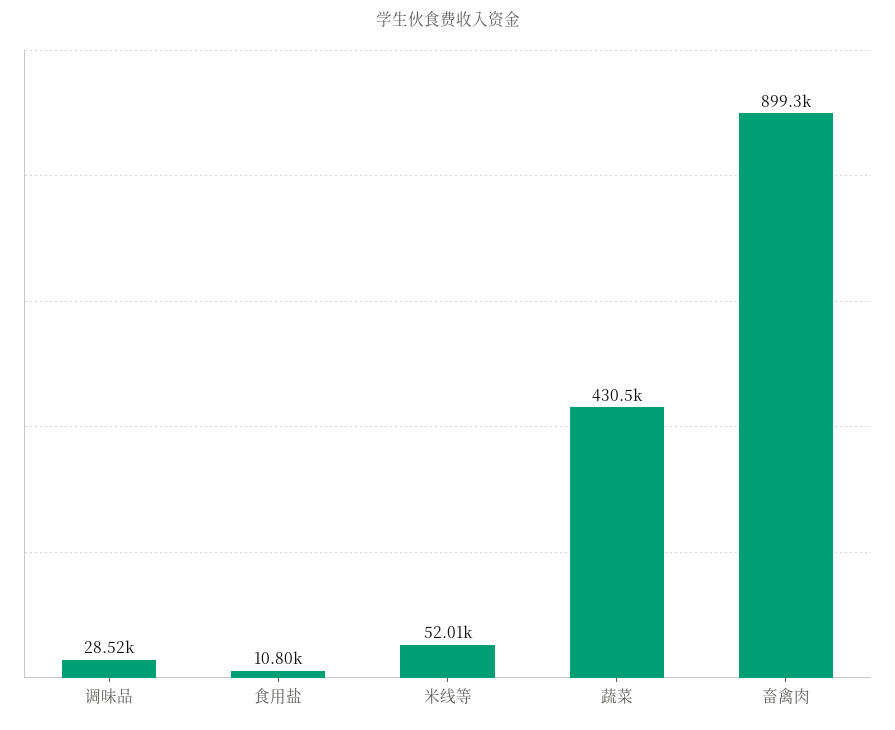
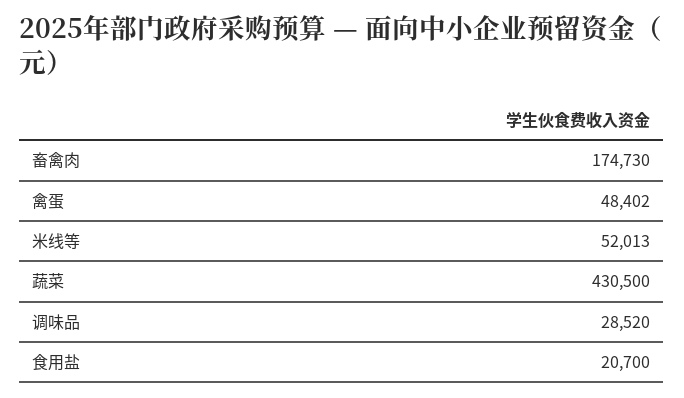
  {
    "调味品": 28520,
-   "食用盐": 10800,
+   "食用盐": 20700,
    "米线等": 52013,
    "蔬菜": 430500,
-   "畜禽肉": 899300
+   "畜禽肉": 174730,
+   "禽蛋": 48402
  }

